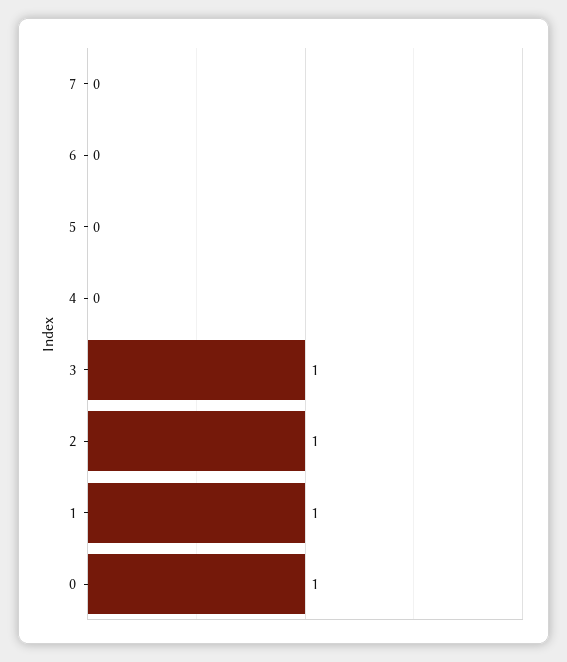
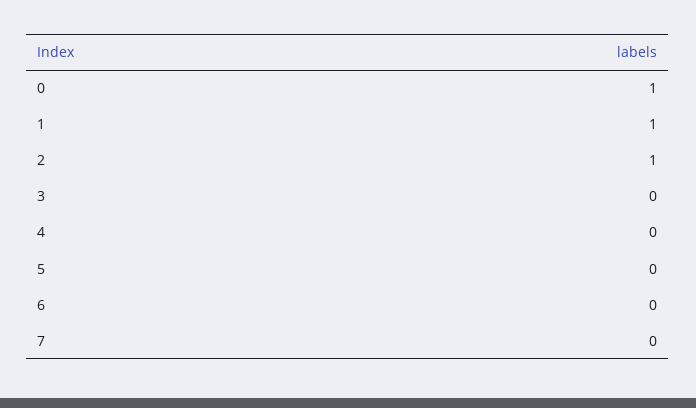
  {
    "7": 0,
    "6": 0,
    "5": 0,
    "4": 0,
-   "3": 1,
+   "3": 0,
    "2": 1,
    "1": 1,
    "0": 1
  }

